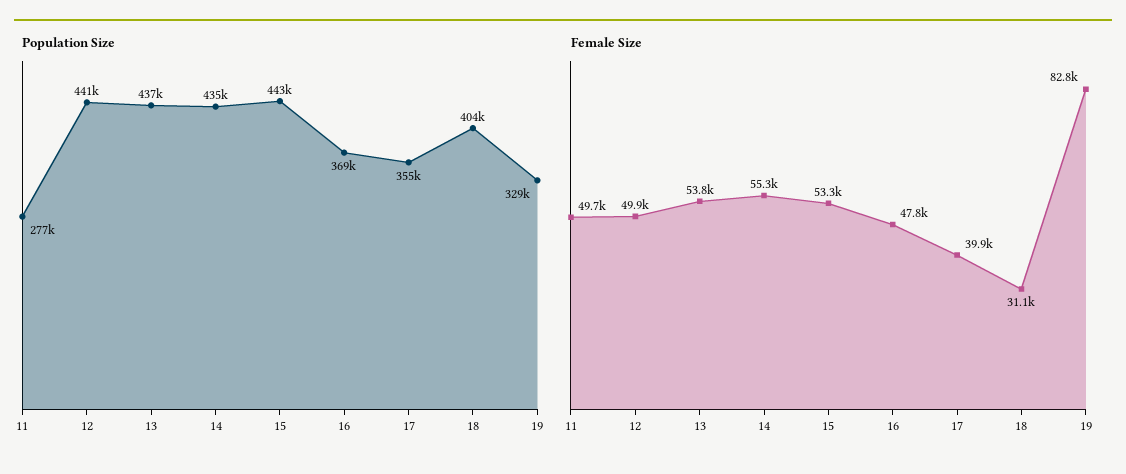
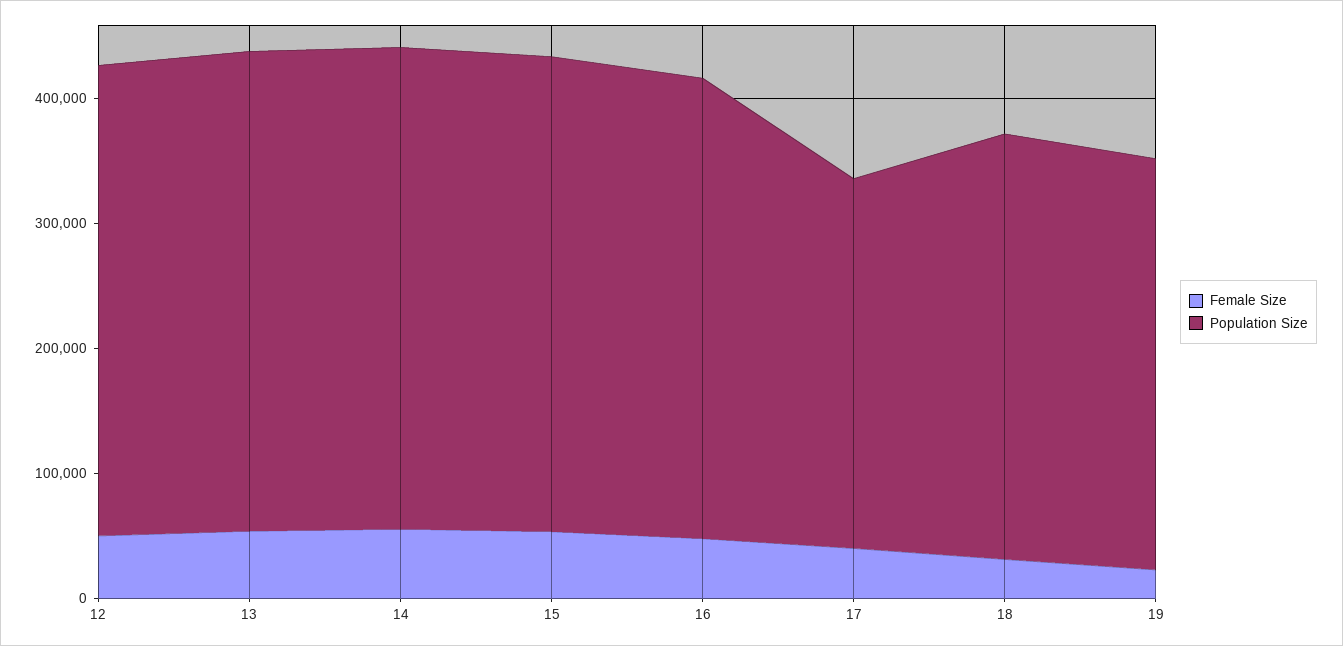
  {
    "Population Size": {
-     "11": 277000,
-     "12": 441000,
+     "12": 380000,
-     "13": 437000,
+     "13": 380000,
-     "14": 435000,
+     "14": 380000,
-     "15": 443000,
+     "15": 380000,
      "16": 369000,
-     "17": 355000,
+     "17": 300000,
-     "18": 404000,
+     "18": 340000,
      "19": 329000
    },
    "Female Size": {
-     "11": 49700,
      "12": 49900,
      "13": 53800,
      "14": 55300,
      "15": 53300,
      "16": 47800,
      "17": 39900,
      "18": 31100,
-     "19": 82800
+     "19": 20000
    }
  }

